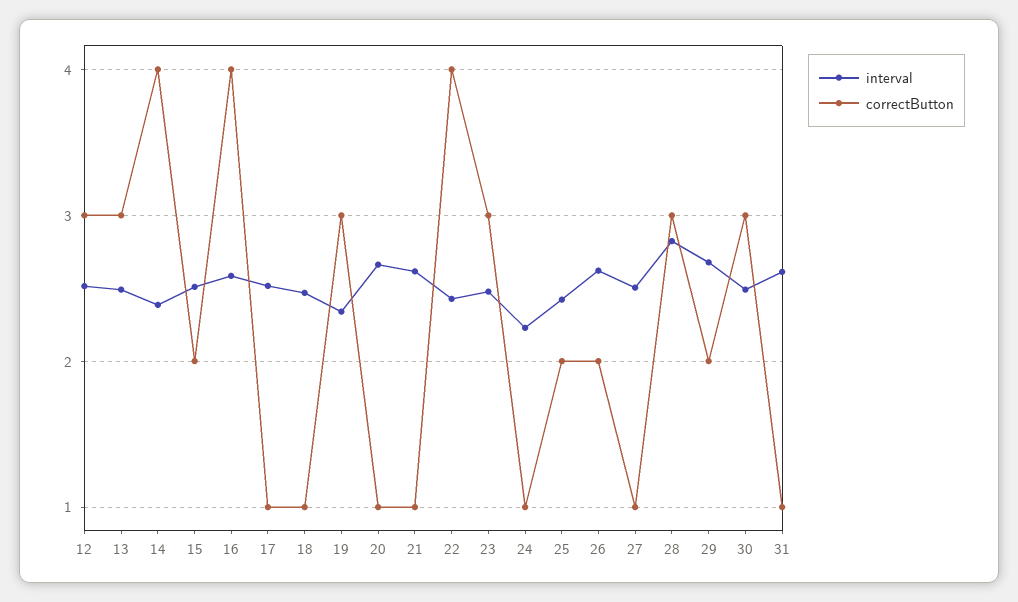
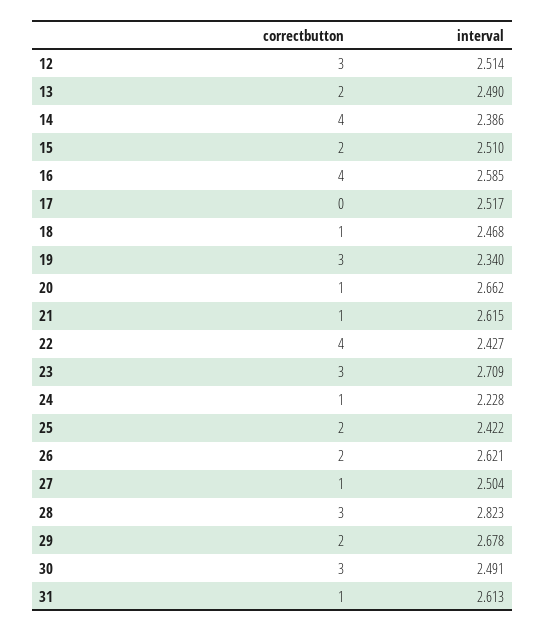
  {
    "interval": {
      "12": 2.514,
      "13": 2.49,
      "14": 2.386,
      "15": 2.51,
      "16": 2.585,
      "17": 2.517,
      "18": 2.468,
      "19": 2.34,
      "20": 2.662,
      "21": 2.615,
      "22": 2.427,
-     "23": 2.5,
+     "23": 2.709,
      "24": 2.228,
      "25": 2.422,
      "26": 2.621,
      "27": 2.504,
      "28": 2.823,
      "29": 2.678,
      "30": 2.491,
      "31": 2.613
    },
    "correctButton": {
      "12": 3,
-     "13": 3,
+     "13": 2,
      "14": 4,
      "15": 2,
      "16": 4,
-     "17": 1,
+     "17": 0,
      "18": 1,
      "19": 3,
      "20": 1,
      "21": 1,
      "22": 4,
      "23": 3,
      "24": 1,
      "25": 2,
      "26": 2,
      "27": 1,
      "28": 3,
      "29": 2,
      "30": 3,
      "31": 1
    }
  }

